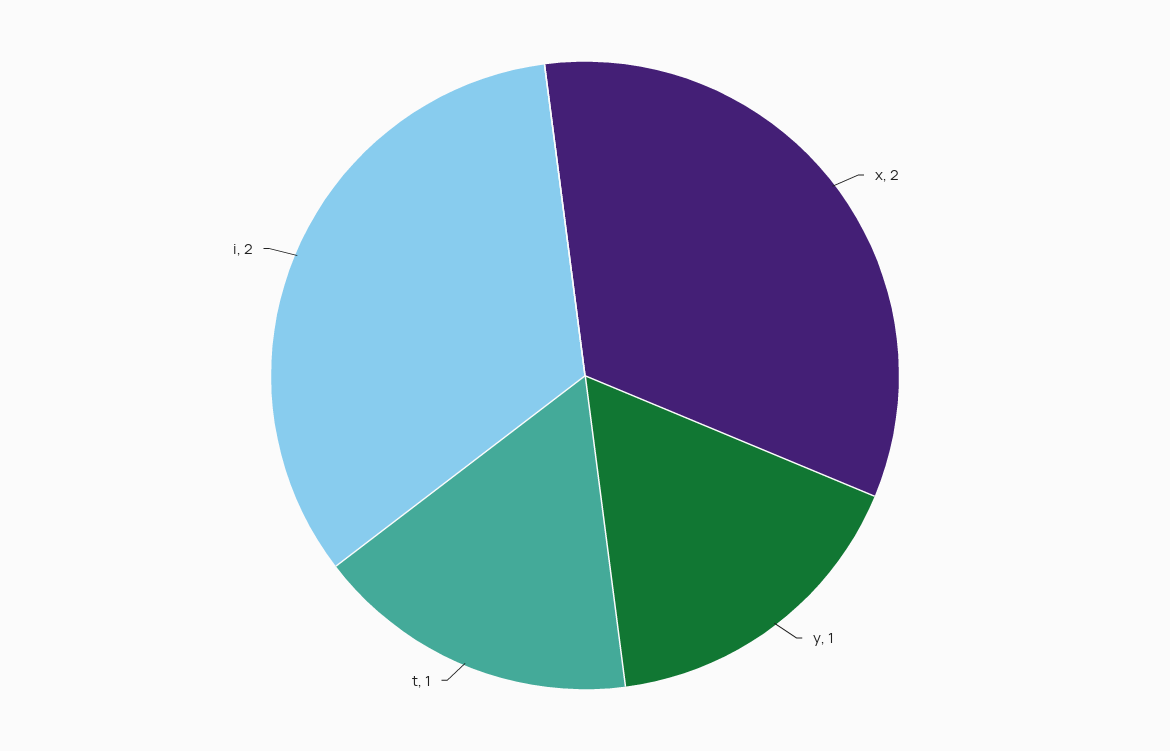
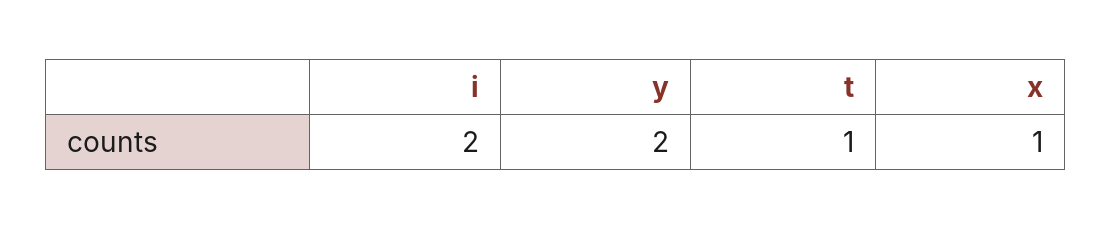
  {
-   "x": 2,
+   "x": 1,
-   "y": 1,
+   "y": 2,
    "t": 1,
    "i": 2
  }

